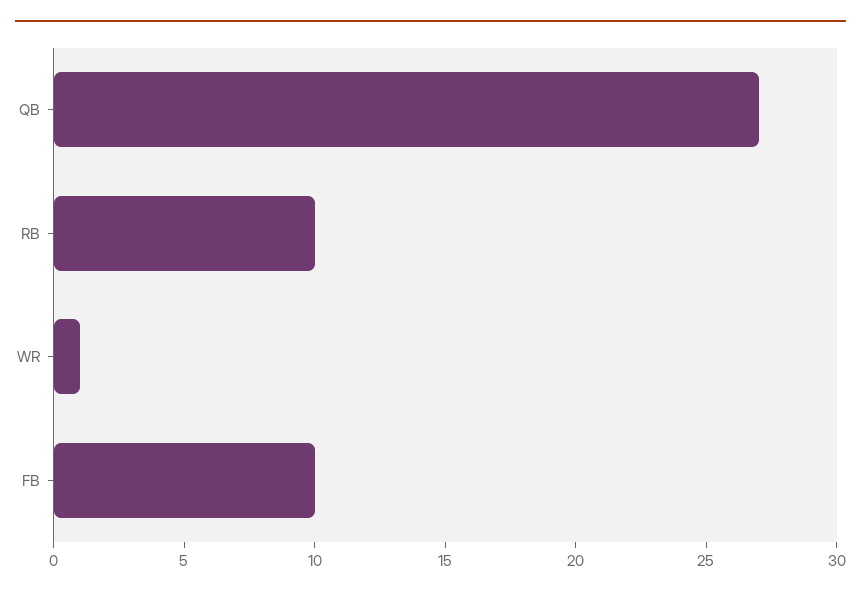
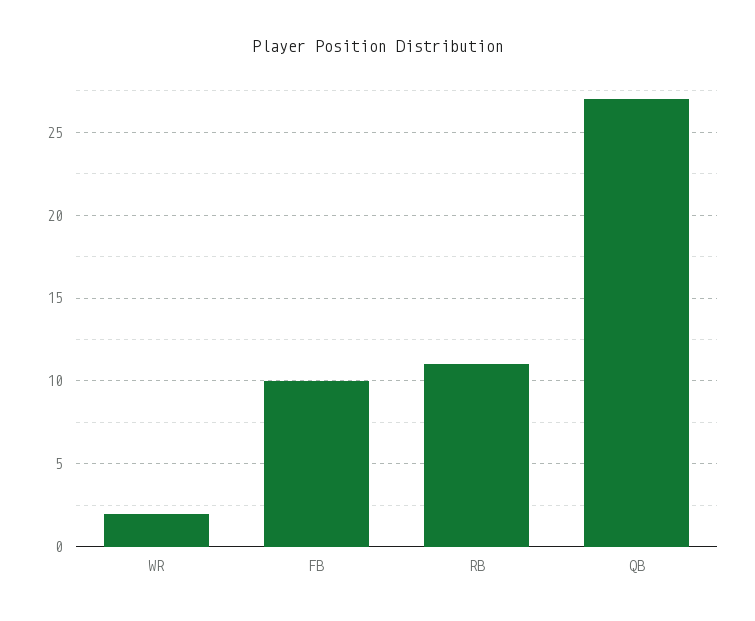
  {
    "QB": 27,
-   "RB": 10,
+   "RB": 11,
-   "WR": 1,
+   "WR": 2,
    "FB": 10
  }

